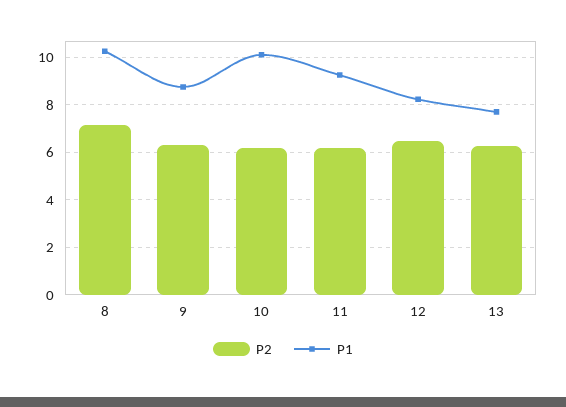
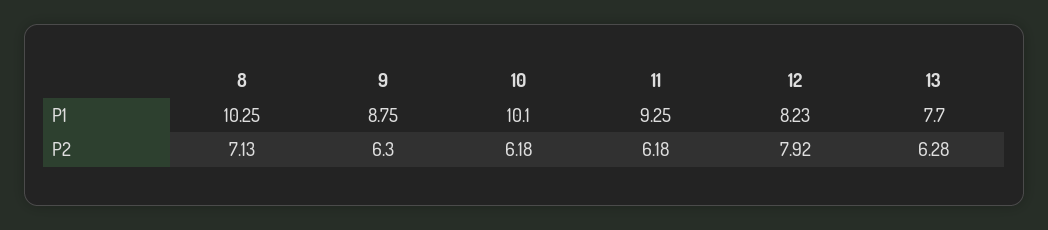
  {
    "P2": {
      "8": 7.13,
      "9": 6.3,
      "10": 6.18,
      "11": 6.18,
-     "12": 6.5,
+     "12": 7.92,
      "13": 6.28
    },
    "P1": {
      "8": 10.25,
      "9": 8.75,
      "10": 10.1,
      "11": 9.25,
      "12": 8.23,
      "13": 7.7
    }
  }

